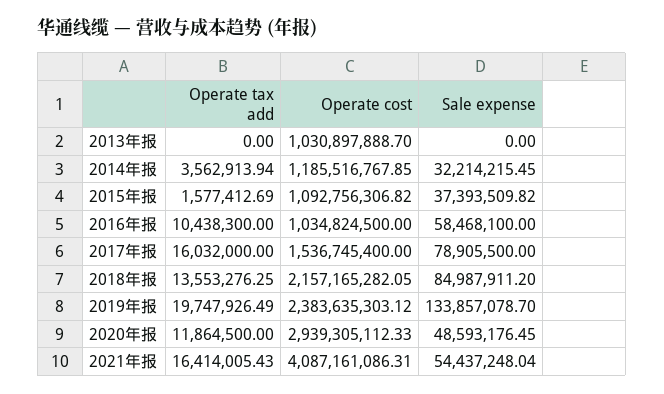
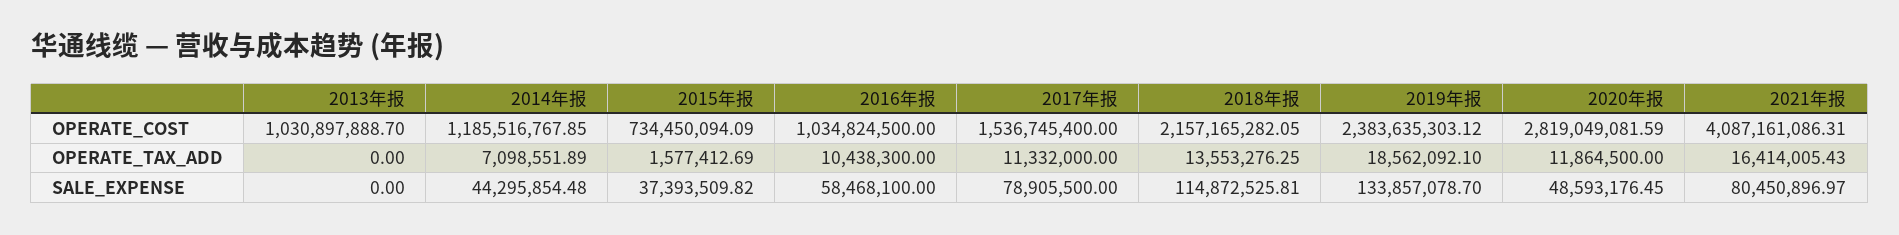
  {
    "Operate tax add": {
      "2013年报": 0,
-     "2014年报": 3562913.94,
+     "2014年报": 7098551.89,
      "2015年报": 1577412.69,
      "2016年报": 10438300,
-     "2017年报": 16032000,
+     "2017年报": 11332000,
      "2018年报": 13553276.25,
-     "2019年报": 19747926.49,
+     "2019年报": 18562092.1,
      "2020年报": 11864500,
      "2021年报": 16414005.43
    },
    "Operate cost": {
      "2013年报": 1030897888.7,
      "2014年报": 1185516767.85,
-     "2015年报": 1092756306.82,
+     "2015年报": 734450094.09,
      "2016年报": 1034824500,
      "2017年报": 1536745400,
      "2018年报": 2157165282.05,
      "2019年报": 2383635303.12,
-     "2020年报": 2939305112.33,
+     "2020年报": 2819049081.59,
      "2021年报": 4087161086.31
    },
    "Sale expense": {
      "2013年报": 0,
-     "2014年报": 32214215.45,
+     "2014年报": 44295854.48,
      "2015年报": 37393509.82,
      "2016年报": 58468100,
      "2017年报": 78905500,
-     "2018年报": 84987911.2,
+     "2018年报": 114872525.81,
      "2019年报": 133857078.7,
      "2020年报": 48593176.45,
-     "2021年报": 54437248.04
+     "2021年报": 80450896.97
    }
  }

